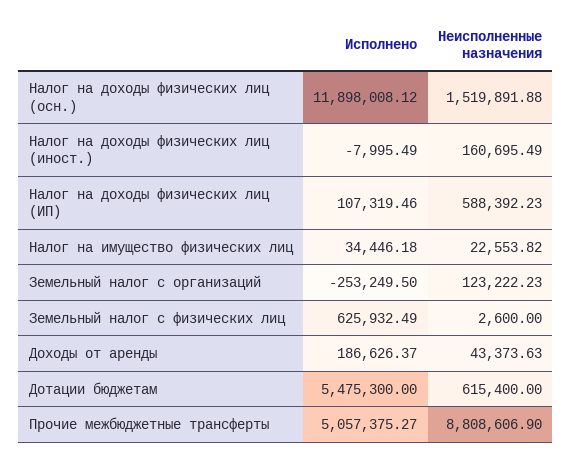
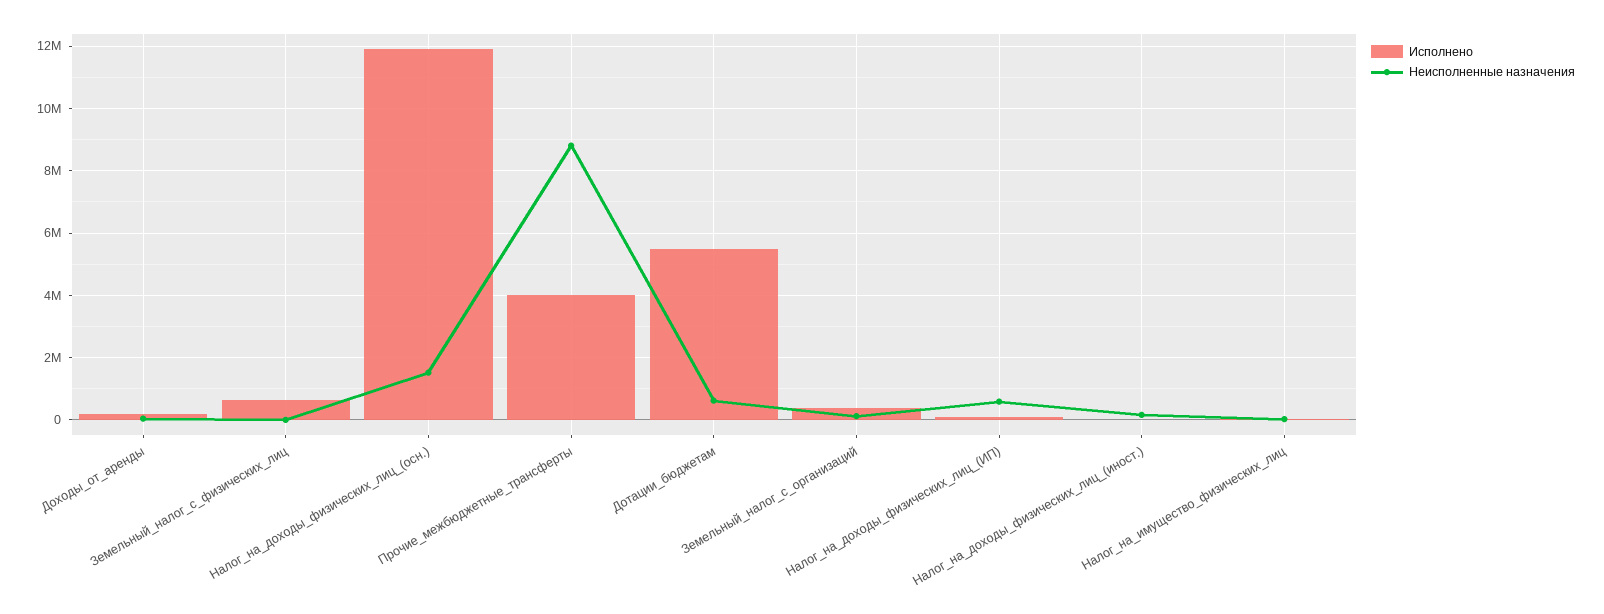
  {
    "Исполнено": {
      "Налог на доходы физических лиц (осн.)": 11898008.12,
      "Налог на доходы физических лиц (иност.)": -7995.49,
      "Налог на доходы физических лиц (ИП)": 107319.46,
      "Налог на имущество физических лиц": 34446.18,
-     "Земельный налог с организаций": -253249.5,
+     "Земельный налог с организаций": 400000,
      "Земельный налог с физических лиц": 625932.49,
      "Доходы от аренды": 186626.37,
      "Дотации бюджетам": 5475300,
-     "Прочие межбюджетные трансферты": 5057375.27
+     "Прочие межбюджетные трансферты": 4000000
    },
    "Неисполненные назначения": {
      "Налог на доходы физических лиц (осн.)": 1519891.88,
      "Налог на доходы физических лиц (иност.)": 160695.49,
      "Налог на доходы физических лиц (ИП)": 588392.23,
      "Налог на имущество физических лиц": 22553.82,
      "Земельный налог с организаций": 123222.23,
      "Земельный налог с физических лиц": 2600,
      "Доходы от аренды": 43373.63,
      "Дотации бюджетам": 615400,
      "Прочие межбюджетные трансферты": 8808606.9
    }
  }

